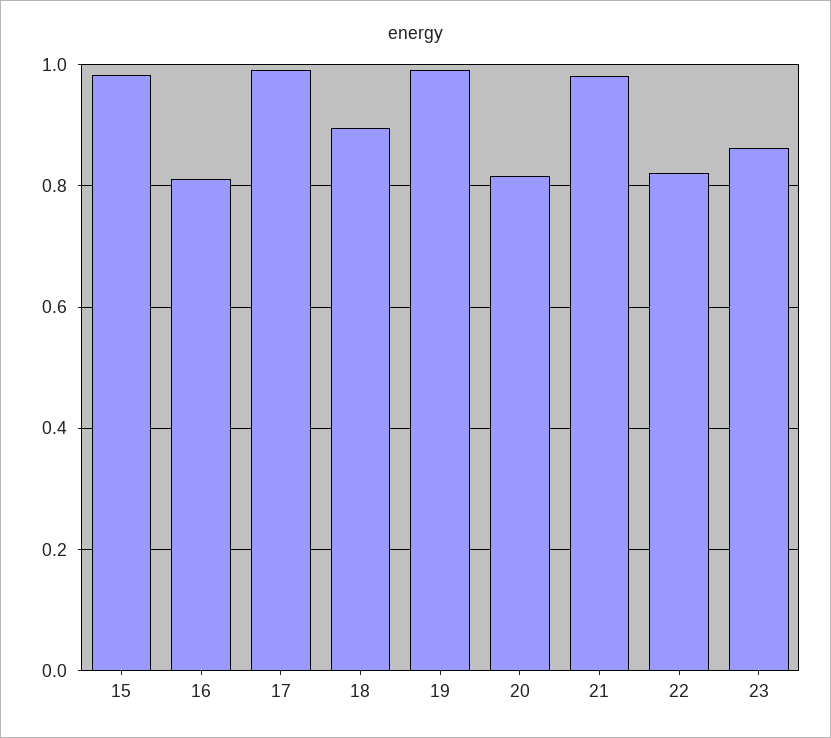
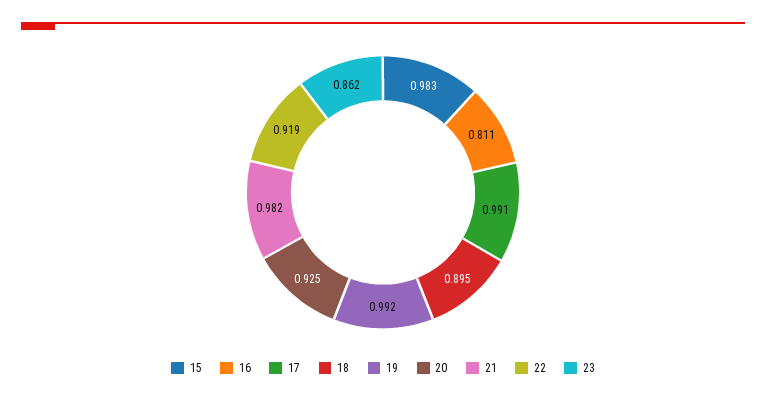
  {
    "15": 0.983,
    "16": 0.811,
    "17": 0.991,
    "18": 0.895,
    "19": 0.992,
-   "20": 0.82,
+   "20": 0.925,
    "21": 0.982,
-   "22": 0.82,
+   "22": 0.919,
    "23": 0.862
  }

